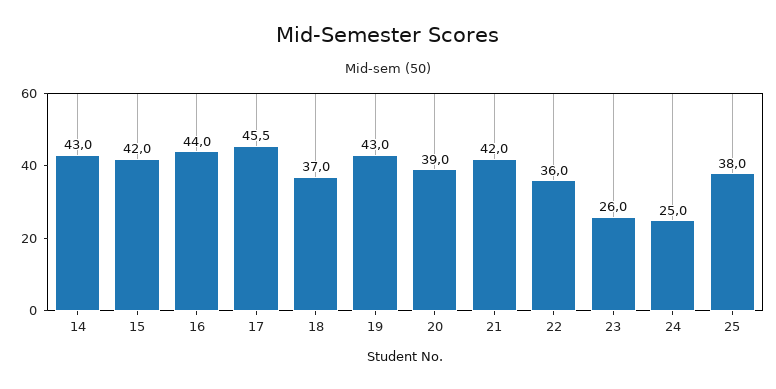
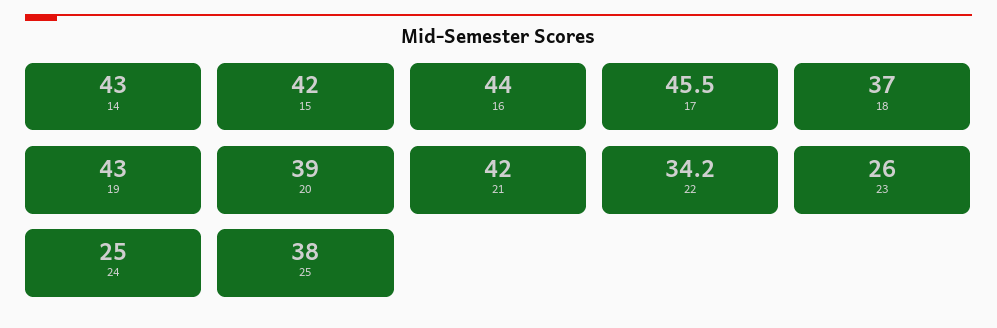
  {
    "14": 43,
    "15": 42,
    "16": 44,
    "17": 45.5,
    "18": 37,
    "19": 43,
    "20": 39,
    "21": 42,
-   "22": 36,
+   "22": 34.2,
    "23": 26,
    "24": 25,
    "25": 38
  }

